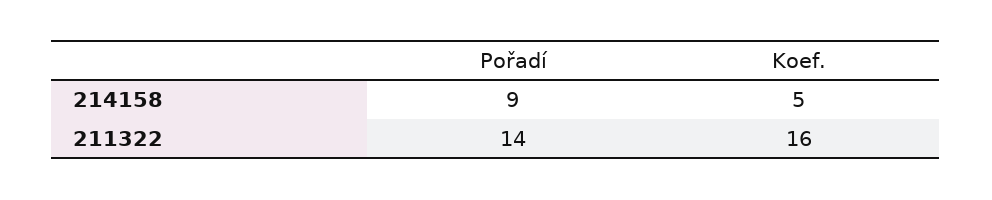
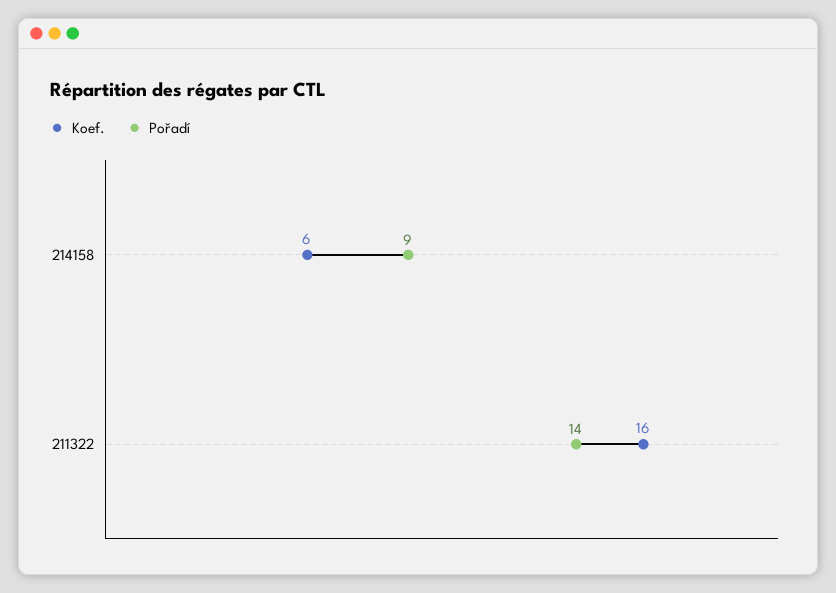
  {
    "Pořadí": {
      "214158": 9,
      "211322": 14
    },
    "Koef.": {
-     "214158": 5,
+     "214158": 6,
      "211322": 16
    }
  }

